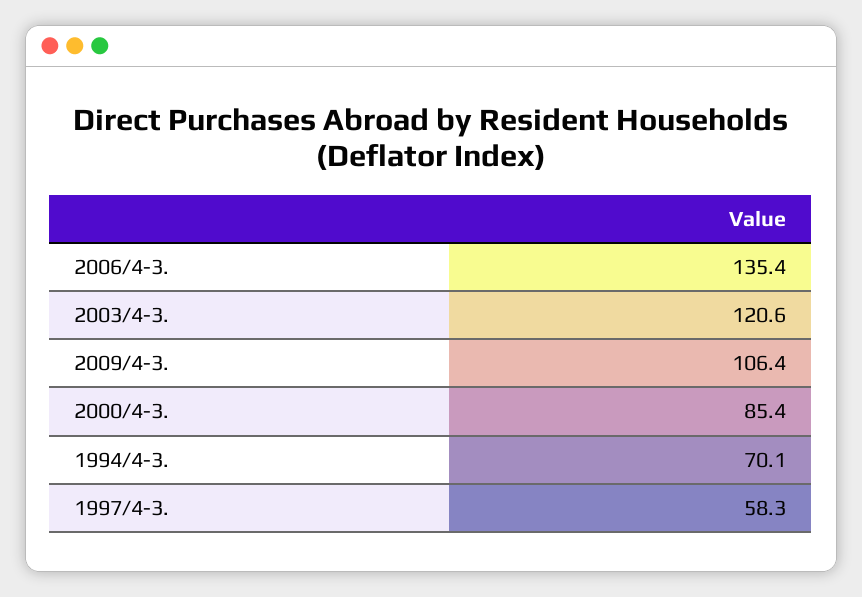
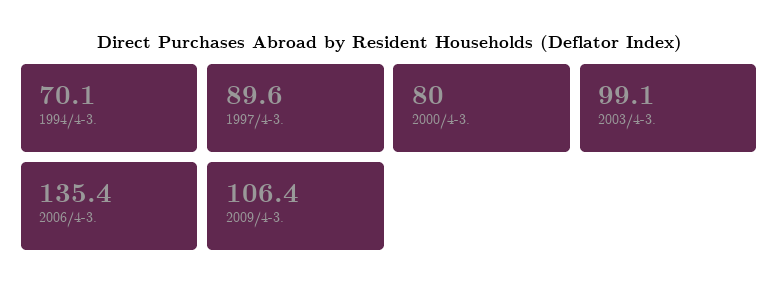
  {
    "2006/4-3.": 135.4,
-   "2003/4-3.": 120.6,
+   "2003/4-3.": 99.1,
    "2009/4-3.": 106.4,
-   "2000/4-3.": 85.4,
+   "2000/4-3.": 80,
    "1994/4-3.": 70.1,
-   "1997/4-3.": 58.3
+   "1997/4-3.": 89.6
  }

